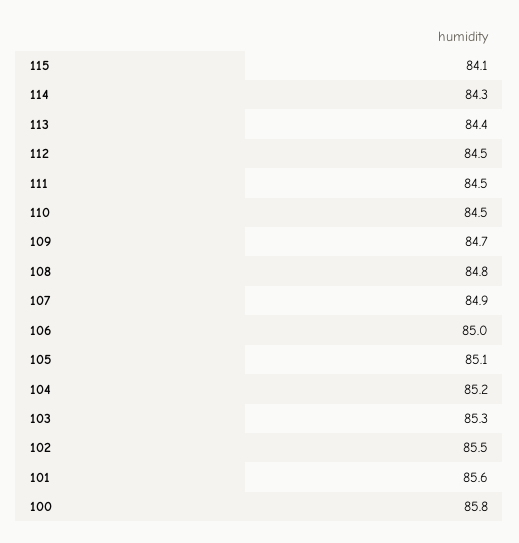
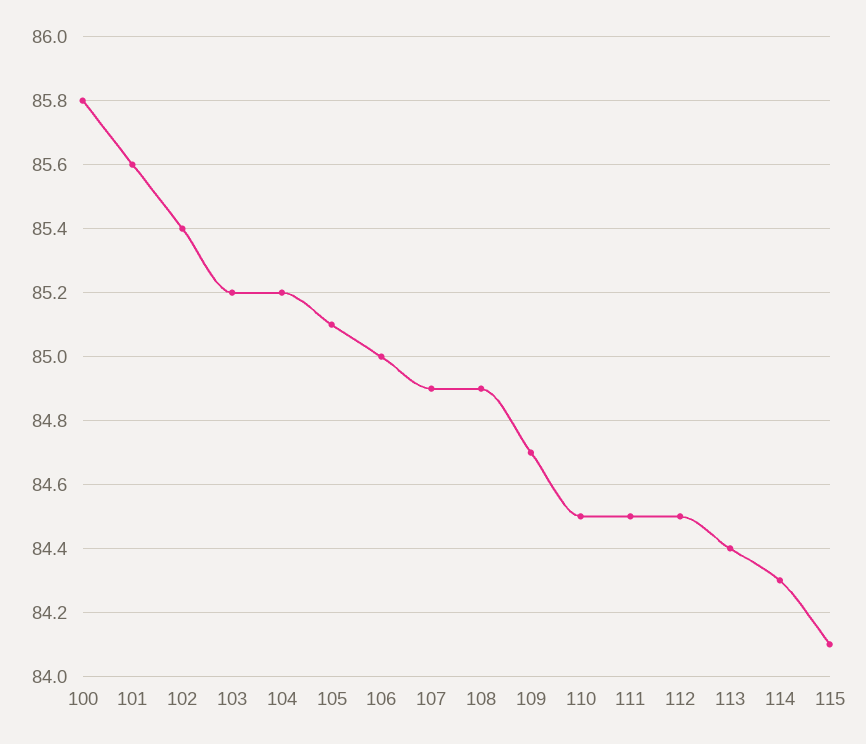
  {
    "115": 84.1,
    "114": 84.3,
    "113": 84.4,
    "112": 84.5,
    "111": 84.5,
    "110": 84.5,
    "109": 84.7,
-   "108": 84.8,
+   "108": 84.9,
    "107": 84.9,
    "106": 85,
    "105": 85.1,
    "104": 85.2,
-   "103": 85.3,
+   "103": 85.2,
-   "102": 85.5,
+   "102": 85.4,
    "101": 85.6,
    "100": 85.8
  }

